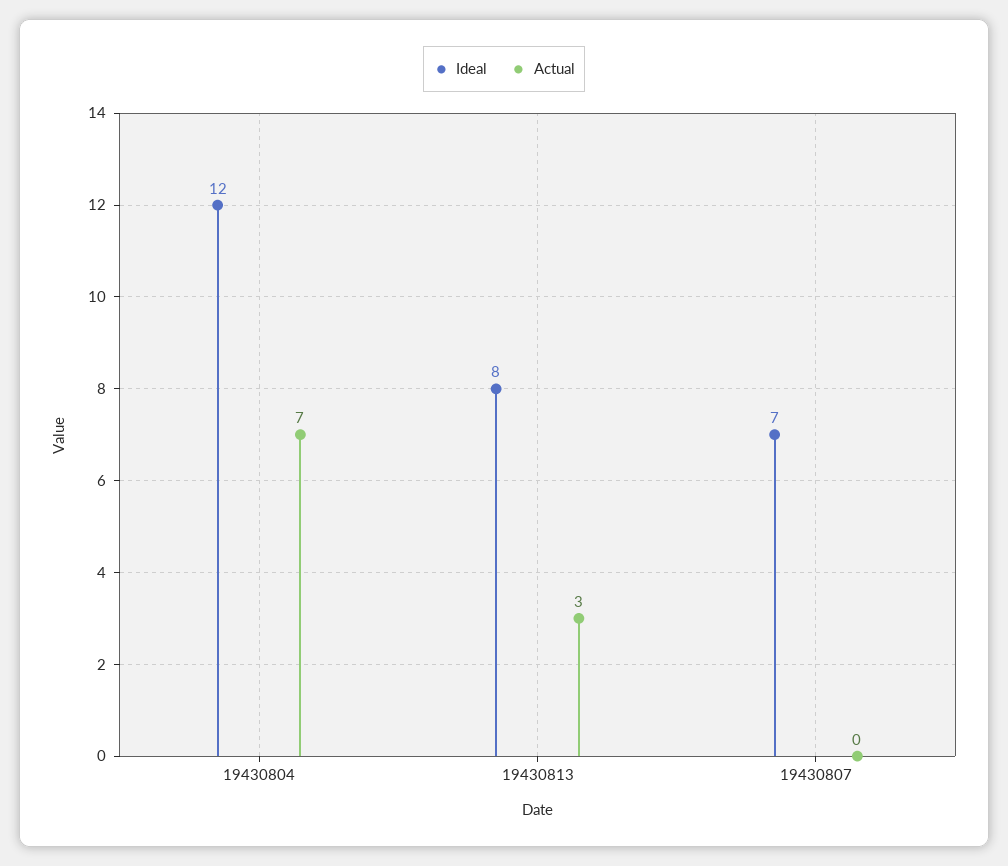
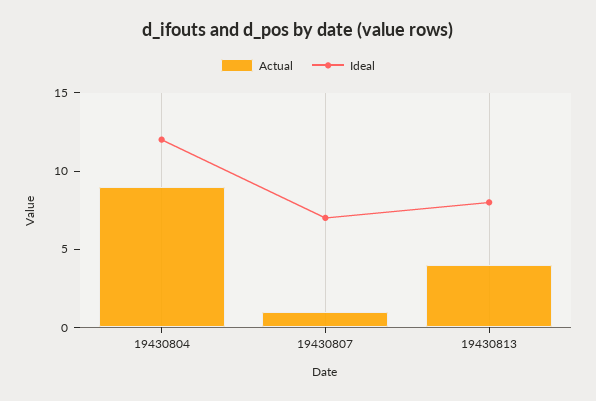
  {
    "Ideal": {
      "19430804": 12,
      "19430813": 8,
      "19430807": 7
    },
    "Actual": {
-     "19430804": 7,
+     "19430804": 9,
-     "19430813": 3,
+     "19430813": 4,
-     "19430807": 0
+     "19430807": 1
    }
  }

